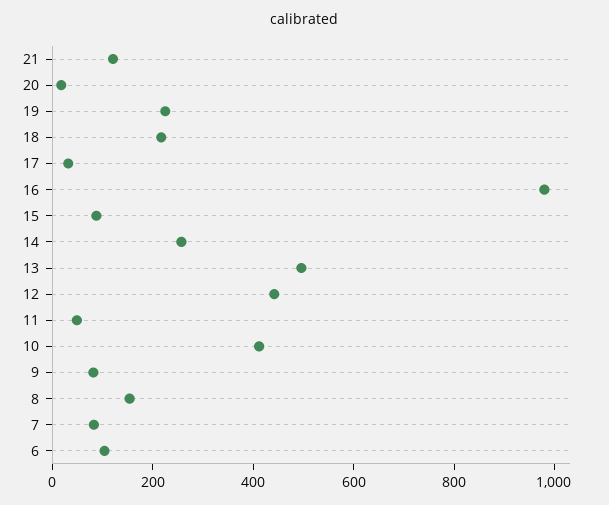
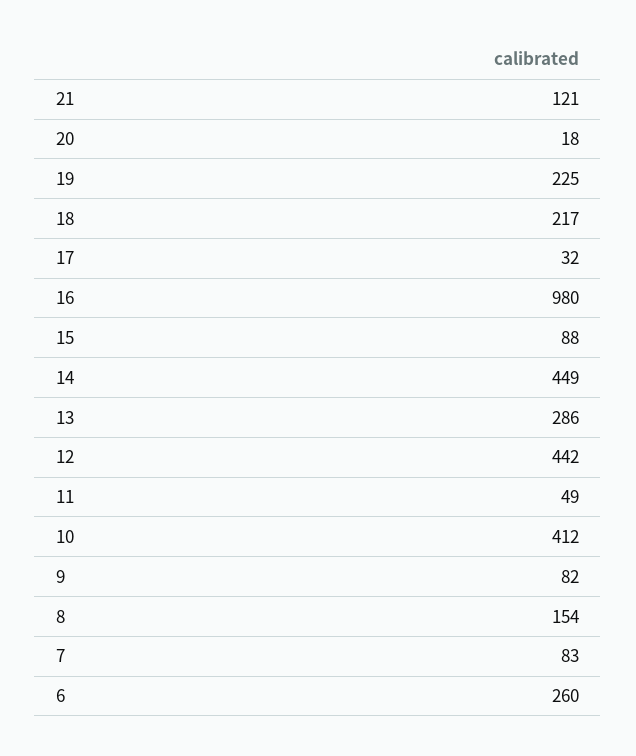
  {
    "21": 121,
    "20": 18,
    "19": 225,
    "18": 217,
    "17": 32,
    "16": 980,
    "15": 88,
-   "14": 250,
+   "14": 449,
-   "13": 500,
+   "13": 286,
    "12": 442,
    "11": 49,
    "10": 412,
    "9": 82,
    "8": 154,
    "7": 83,
-   "6": 100
+   "6": 260
  }

